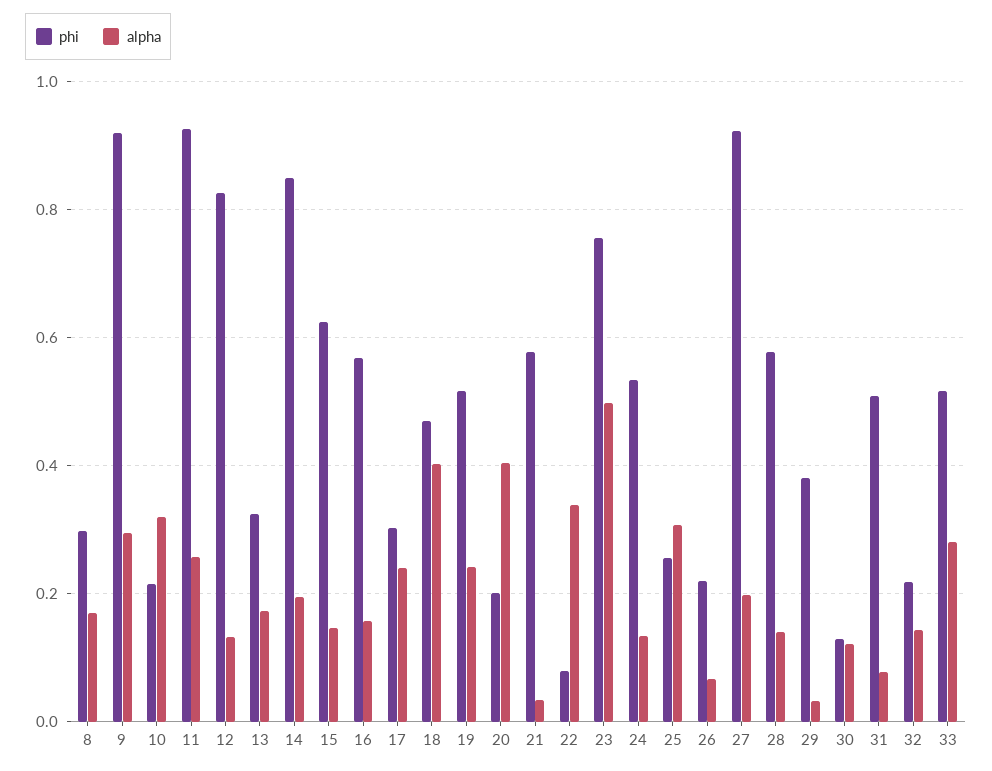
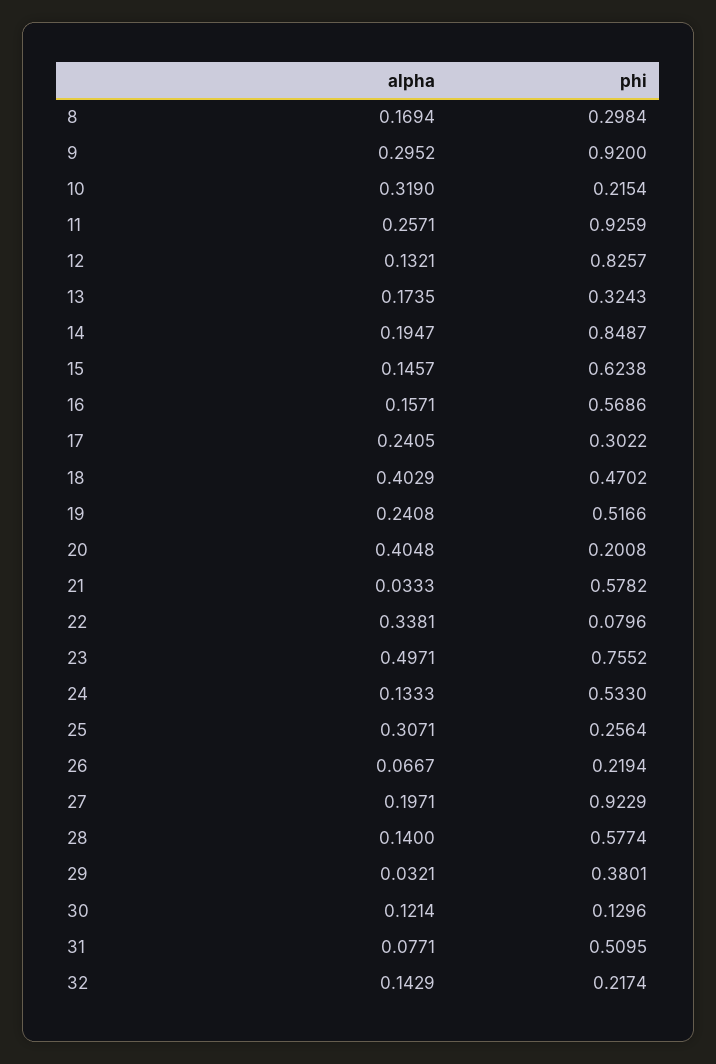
  {
    "phi": {
      "8": 0.2984,
      "9": 0.92,
      "10": 0.2154,
      "11": 0.9259,
      "12": 0.8257,
      "13": 0.3243,
      "14": 0.8487,
      "15": 0.6238,
      "16": 0.5686,
      "17": 0.3022,
      "18": 0.4702,
      "19": 0.5166,
      "20": 0.2008,
      "21": 0.5782,
      "22": 0.0796,
      "23": 0.7552,
      "24": 0.533,
      "25": 0.2564,
      "26": 0.2194,
      "27": 0.9229,
      "28": 0.5774,
      "29": 0.3801,
      "30": 0.1296,
      "31": 0.5095,
-     "32": 0.2174,
+     "32": 0.2174
-     "33": 0.52
    },
    "alpha": {
      "8": 0.1694,
      "9": 0.2952,
      "10": 0.319,
      "11": 0.2571,
      "12": 0.1321,
      "13": 0.1735,
      "14": 0.1947,
      "15": 0.1457,
      "16": 0.1571,
      "17": 0.2405,
      "18": 0.4029,
      "19": 0.2408,
      "20": 0.4048,
      "21": 0.0333,
      "22": 0.3381,
      "23": 0.4971,
      "24": 0.1333,
      "25": 0.3071,
      "26": 0.0667,
      "27": 0.1971,
      "28": 0.14,
      "29": 0.0321,
      "30": 0.1214,
      "31": 0.0771,
-     "32": 0.1429,
+     "32": 0.1429
-     "33": 0.28
    }
  }

